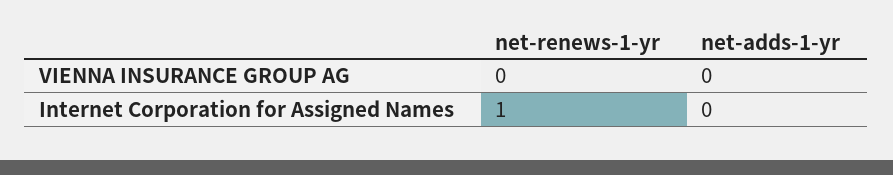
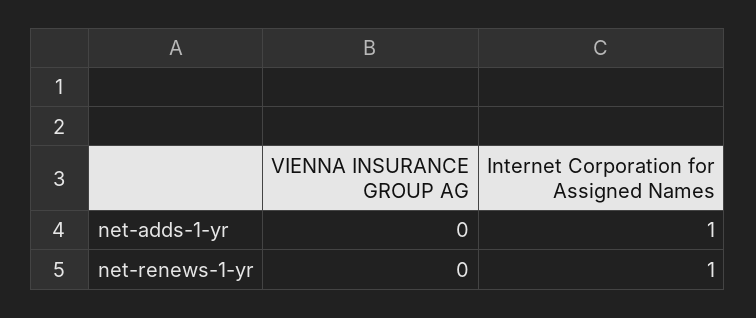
  {
    "net-renews-1-yr": {
      "VIENNA INSURANCE GROUP AG": 0,
      "Internet Corporation for Assigned Names": 1
    },
    "net-adds-1-yr": {
      "VIENNA INSURANCE GROUP AG": 0,
-     "Internet Corporation for Assigned Names": 0
+     "Internet Corporation for Assigned Names": 1
    }
  }

